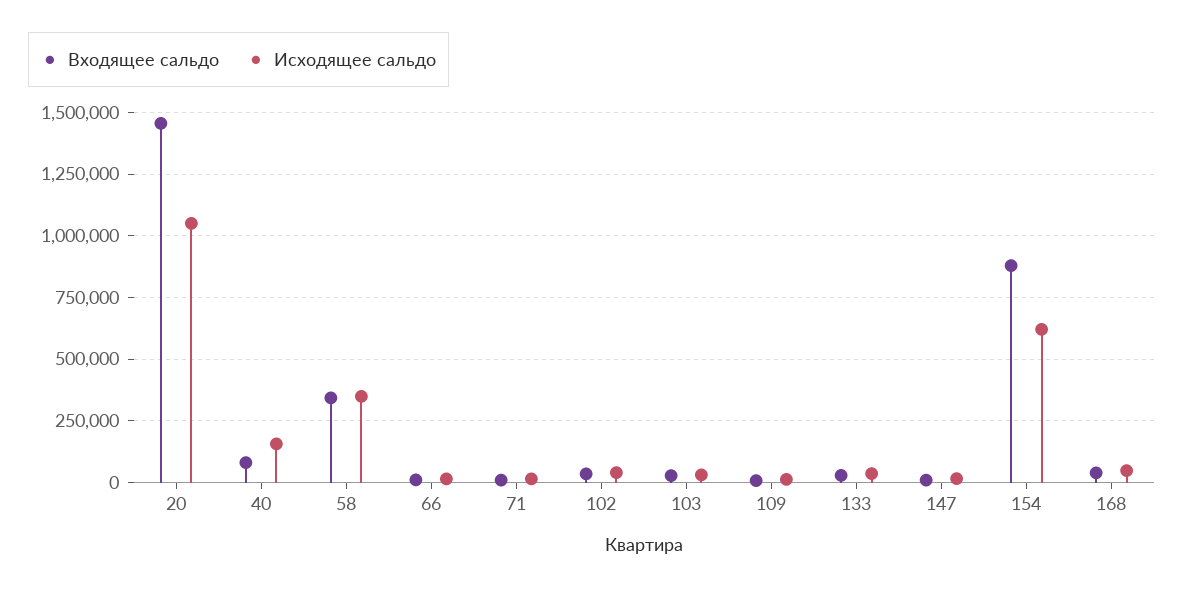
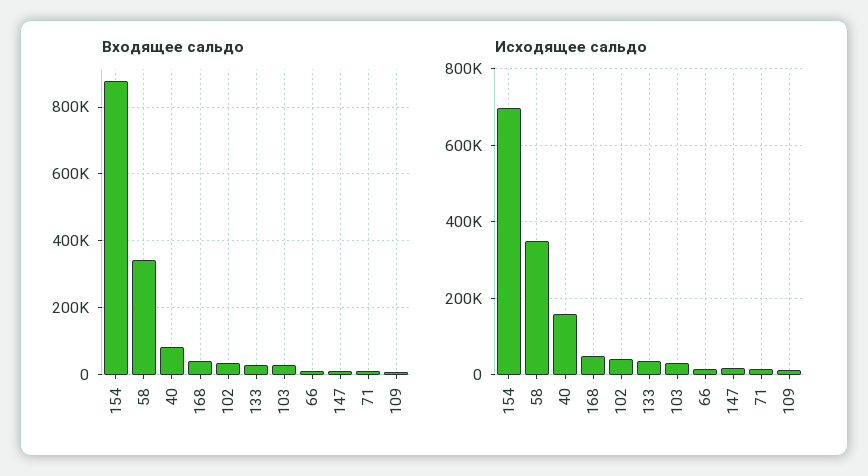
  {
    "Входящее сальдо": {
-     "20": 1450000,
      "40": 80000,
      "58": 340000,
      "66": 20000,
      "71": 20000,
      "102": 40000,
      "103": 20000,
      "109": 0,
      "133": 20000,
      "147": 20000,
      "154": 880000,
      "168": 40000
    },
    "Исходящее сальдо": {
-     "20": 1050000,
      "40": 160000,
      "58": 340000,
      "66": 20000,
      "71": 20000,
      "102": 40000,
      "103": 40000,
      "109": 20000,
      "133": 40000,
      "147": 20000,
-     "154": 625000,
+     "154": 700000,
      "168": 40000
    }
  }

